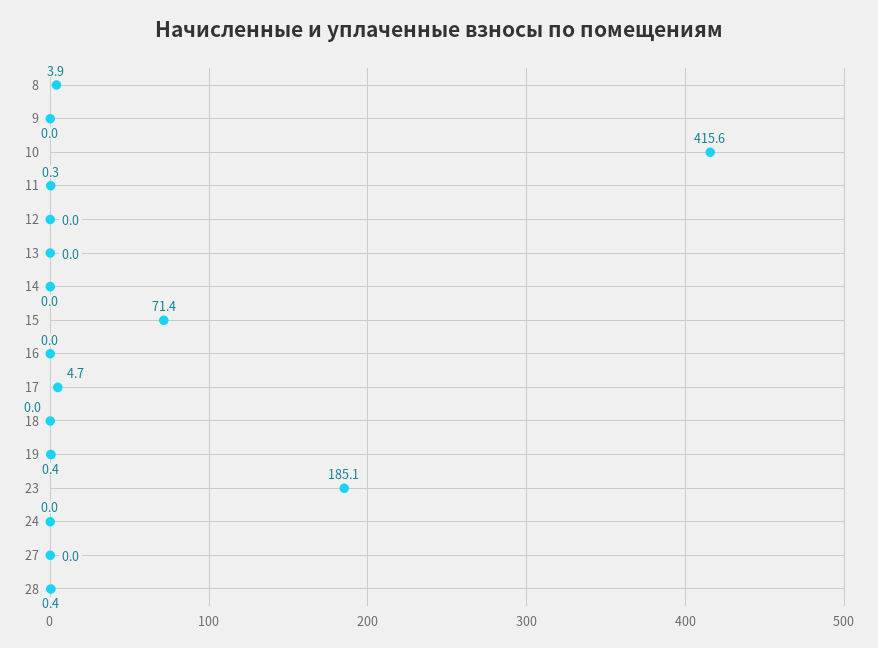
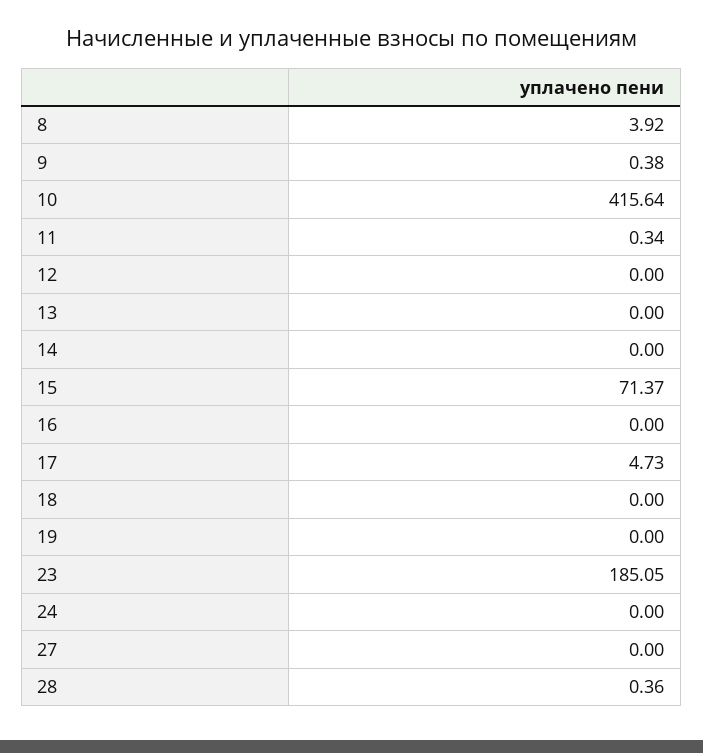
  {
    "8": 3.92,
-   "9": 0,
+   "9": 0.38,
    "10": 415.64,
    "11": 0.34,
    "12": 0,
    "13": 0,
    "14": 0,
    "15": 71.37,
    "16": 0,
    "17": 4.73,
    "18": 0,
-   "19": 0.4,
+   "19": 0,
    "23": 185.05,
    "24": 0,
    "27": 0,
    "28": 0.36
  }

